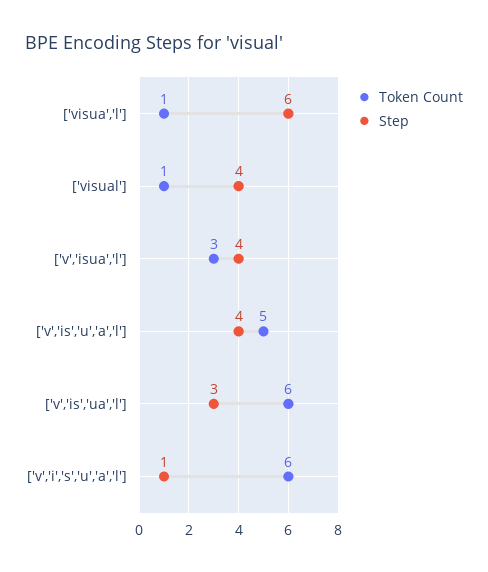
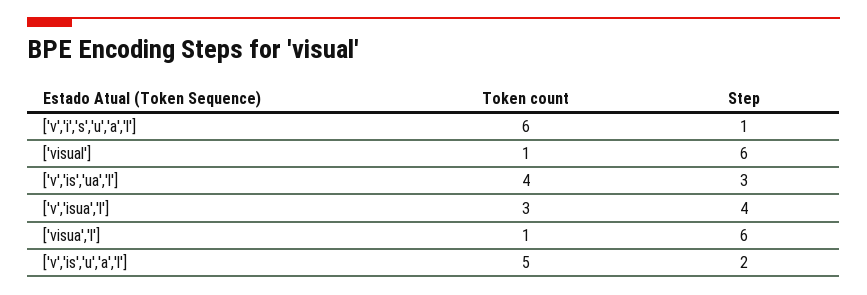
  {
    "Token Count": {
      "['visua','l']": 1,
      "['visual']": 1,
      "['v','isua','l']": 3,
      "['v','is','u','a','l']": 5,
-     "['v','is','ua','l']": 6,
+     "['v','is','ua','l']": 4,
      "['v','i','s','u','a','l']": 6
    },
    "Step": {
      "['visua','l']": 6,
-     "['visual']": 4,
+     "['visual']": 6,
      "['v','isua','l']": 4,
-     "['v','is','u','a','l']": 4,
+     "['v','is','u','a','l']": 2,
      "['v','is','ua','l']": 3,
      "['v','i','s','u','a','l']": 1
    }
  }

